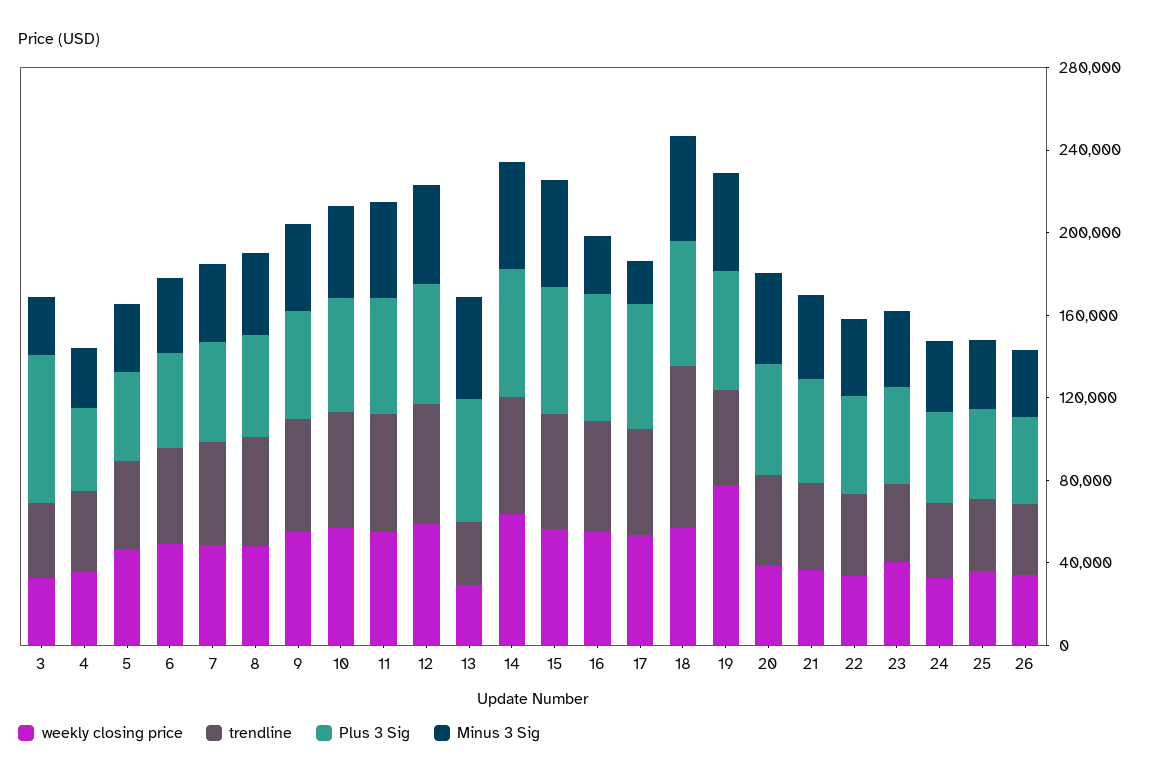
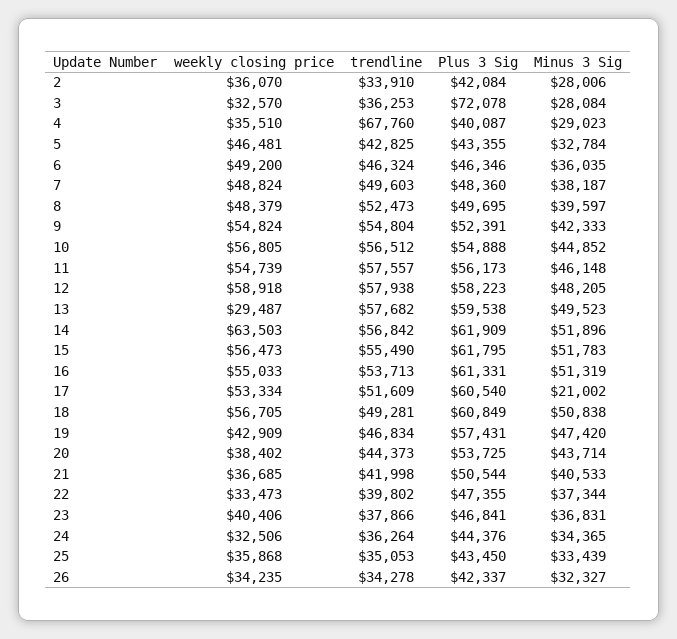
  {
    "weekly closing price": {
      "3": 32570,
      "4": 35510,
      "5": 46481,
      "6": 49200,
      "7": 48824,
      "8": 48379,
      "9": 54824,
      "10": 56805,
      "11": 54739,
      "12": 58918,
      "13": 29487,
      "14": 63503,
      "15": 56473,
      "16": 55033,
      "17": 53334,
      "18": 56705,
-     "19": 80000,
+     "19": 42909,
      "20": 38402,
      "21": 36685,
      "22": 33473,
      "23": 40406,
      "24": 32506,
      "25": 35868,
-     "26": 34235
+     "26": 34235,
+     "2": 36070
    },
    "trendline": {
      "3": 36253,
-     "4": 40000,
+     "4": 67760,
      "5": 42825,
      "6": 46324,
      "7": 49603,
      "8": 52473,
      "9": 54804,
      "10": 56512,
      "11": 57557,
      "12": 57938,
-     "13": 30000,
+     "13": 57682,
      "14": 56842,
      "15": 55490,
      "16": 53713,
      "17": 51609,
-     "18": 80000,
+     "18": 49281,
      "19": 46834,
      "20": 44373,
      "21": 41998,
      "22": 39802,
      "23": 37866,
      "24": 36264,
      "25": 35053,
-     "26": 34278
+     "26": 34278,
+     "2": 33910
    },
    "Plus 3 Sig": {
      "3": 72078,
      "4": 40087,
      "5": 43355,
      "6": 46346,
      "7": 48360,
      "8": 49695,
      "9": 52391,
      "10": 54888,
      "11": 56173,
      "12": 58223,
      "13": 59538,
      "14": 61909,
      "15": 61795,
      "16": 61331,
      "17": 60540,
      "18": 60849,
      "19": 57431,
      "20": 53725,
      "21": 50544,
      "22": 47355,
      "23": 46841,
      "24": 44376,
      "25": 43450,
-     "26": 42337
+     "26": 42337,
+     "2": 42084
    },
    "Minus 3 Sig": {
      "3": 28084,
      "4": 29023,
      "5": 32784,
      "6": 36035,
      "7": 38187,
      "8": 39597,
      "9": 42333,
      "10": 44852,
      "11": 46148,
      "12": 48205,
      "13": 49523,
      "14": 51896,
      "15": 51783,
-     "16": 30000,
+     "16": 51319,
      "17": 21002,
      "18": 50838,
      "19": 47420,
      "20": 43714,
      "21": 40533,
      "22": 37344,
      "23": 36831,
      "24": 34365,
      "25": 33439,
-     "26": 32327
+     "26": 32327,
+     "2": 28006
    }
  }

